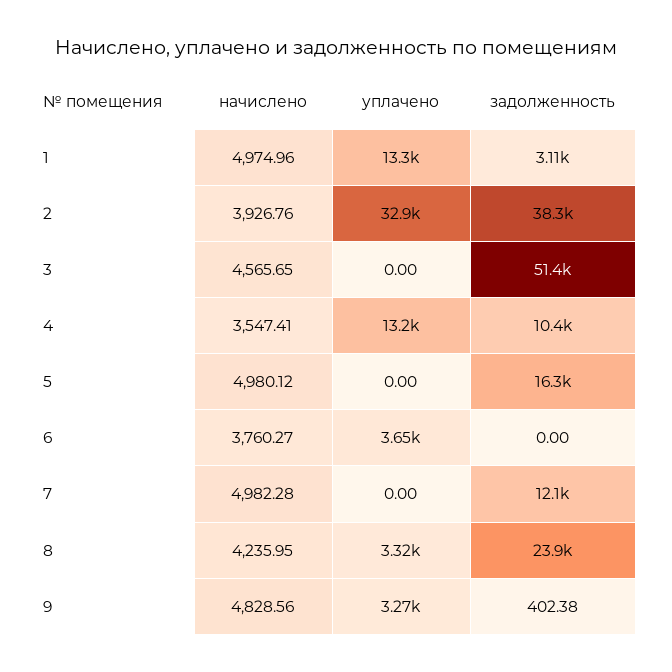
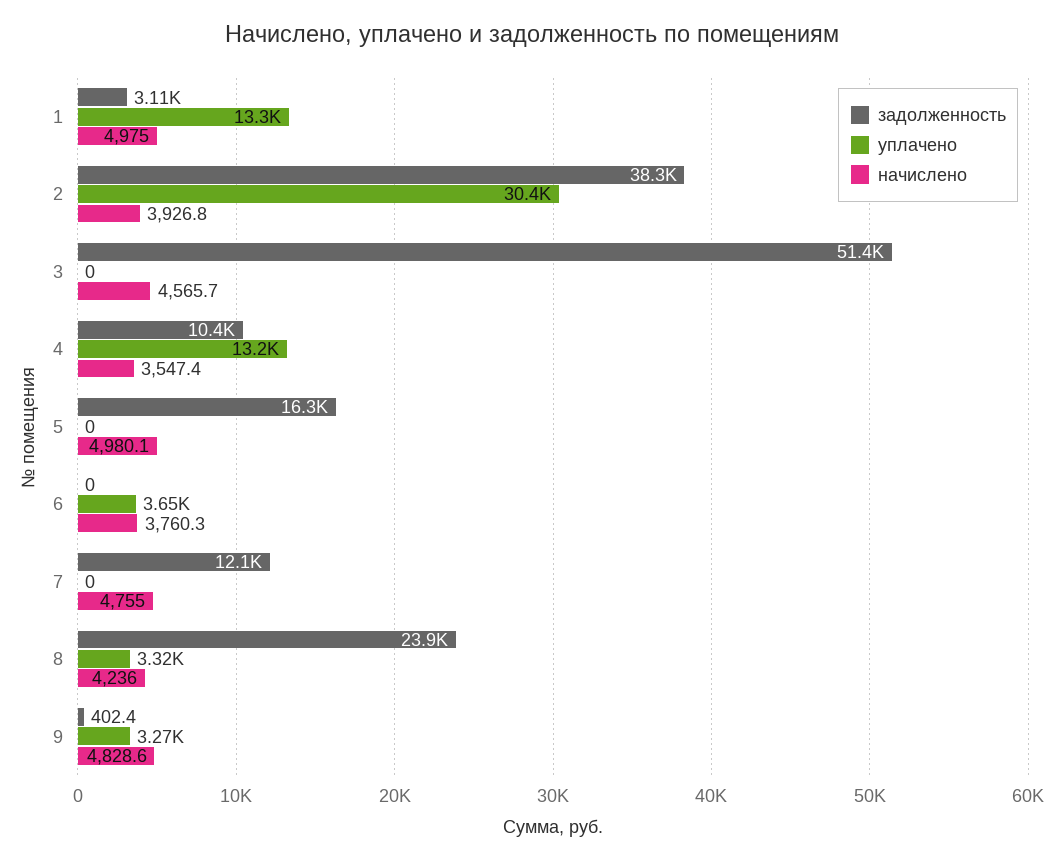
  {
    "начислено": {
      "1": 4974.96,
      "2": 3926.76,
      "3": 4565.65,
      "4": 3547.41,
      "5": 4980.12,
      "6": 3760.27,
-     "7": 4982.28,
+     "7": 4755,
      "8": 4235.95,
      "9": 4828.56
    },
    "уплачено": {
      "1": 13300,
-     "2": 32900,
+     "2": 30400,
      "3": 0,
      "4": 13200,
      "5": 0,
      "6": 3650,
      "7": 0,
      "8": 3320,
      "9": 3270
    },
    "задолженность": {
      "1": 3110,
      "2": 38300,
      "3": 51400,
      "4": 10400,
      "5": 16300,
      "6": 0,
      "7": 12100,
      "8": 23900,
      "9": 402.38
    }
  }

